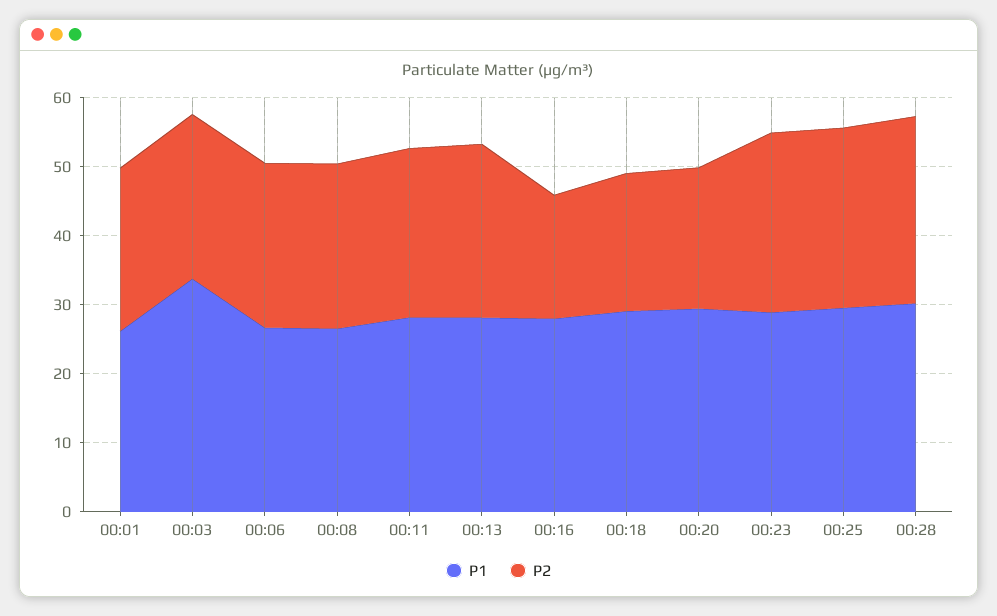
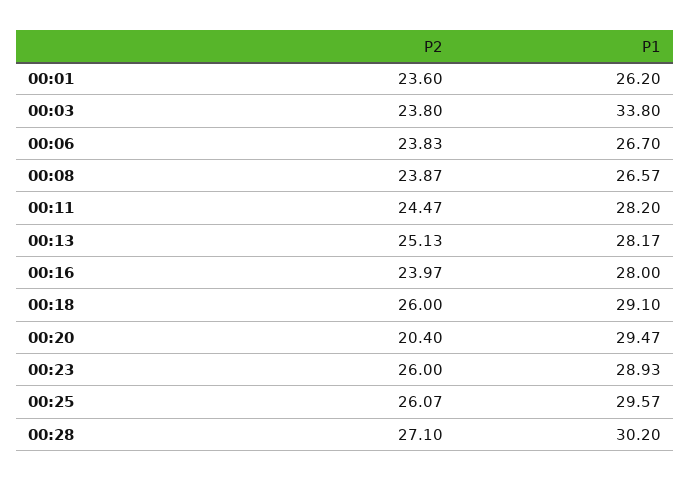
  {
    "P1": {
      "00:01": 26.2,
      "00:03": 33.8,
      "00:06": 26.7,
      "00:08": 26.57,
      "00:11": 28.2,
      "00:13": 28.17,
      "00:16": 28,
      "00:18": 29.1,
      "00:20": 29.47,
      "00:23": 28.93,
      "00:25": 29.57,
      "00:28": 30.2
    },
    "P2": {
      "00:01": 23.6,
      "00:03": 23.8,
      "00:06": 23.83,
      "00:08": 23.87,
      "00:11": 24.47,
      "00:13": 25.13,
-     "00:16": 18,
+     "00:16": 23.97,
-     "00:18": 20,
+     "00:18": 26,
      "00:20": 20.4,
      "00:23": 26,
      "00:25": 26.07,
      "00:28": 27.1
    }
  }

